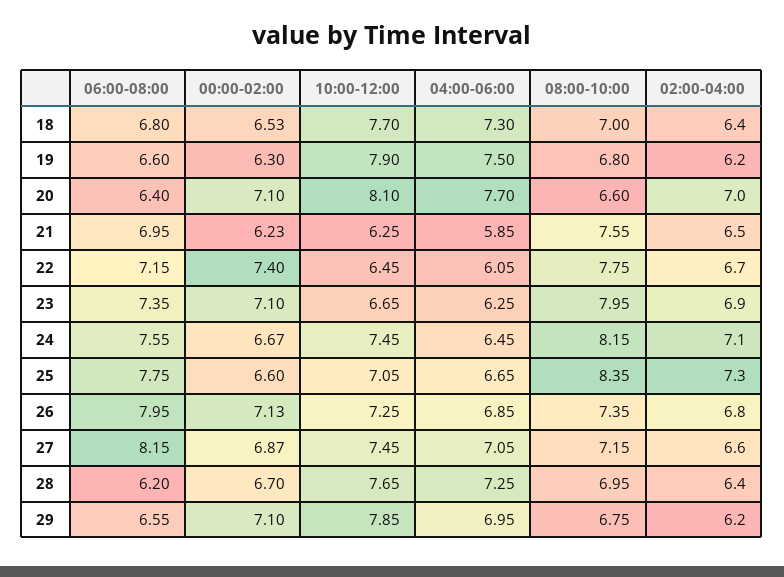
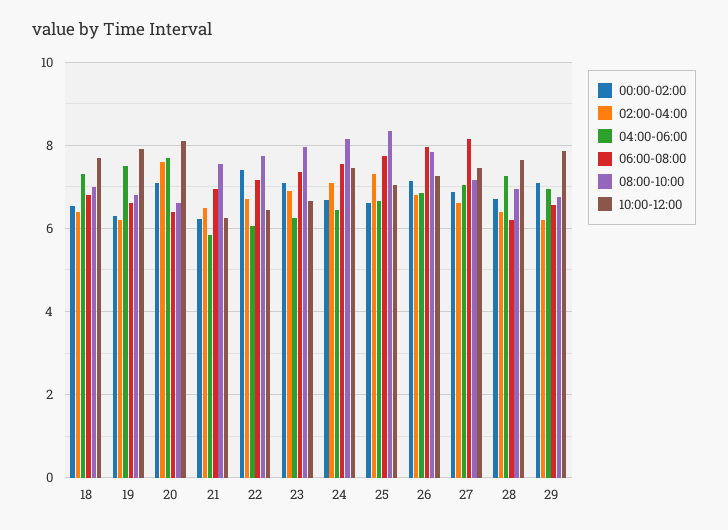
  {
    "06:00-08:00": {
      "18": 6.8,
      "19": 6.6,
      "20": 6.4,
      "21": 6.95,
      "22": 7.15,
      "23": 7.35,
      "24": 7.55,
      "25": 7.75,
      "26": 7.95,
      "27": 8.15,
      "28": 6.2,
      "29": 6.55
    },
    "00:00-02:00": {
      "18": 6.53,
      "19": 6.3,
      "20": 7.1,
      "21": 6.23,
      "22": 7.4,
      "23": 7.1,
      "24": 6.67,
      "25": 6.6,
      "26": 7.13,
      "27": 6.87,
      "28": 6.7,
      "29": 7.1
    },
    "10:00-12:00": {
      "18": 7.7,
      "19": 7.9,
      "20": 8.1,
      "21": 6.25,
      "22": 6.45,
      "23": 6.65,
      "24": 7.45,
      "25": 7.05,
      "26": 7.25,
      "27": 7.45,
      "28": 7.65,
      "29": 7.85
    },
    "04:00-06:00": {
      "18": 7.3,
      "19": 7.5,
      "20": 7.7,
      "21": 5.85,
      "22": 6.05,
      "23": 6.25,
      "24": 6.45,
      "25": 6.65,
      "26": 6.85,
      "27": 7.05,
      "28": 7.25,
      "29": 6.95
    },
    "08:00-10:00": {
      "18": 7,
      "19": 6.8,
      "20": 6.6,
      "21": 7.55,
      "22": 7.75,
      "23": 7.95,
      "24": 8.15,
      "25": 8.35,
-     "26": 7.35,
+     "26": 7.8,
      "27": 7.15,
      "28": 6.95,
      "29": 6.75
    },
    "02:00-04:00": {
      "18": 6.4,
      "19": 6.2,
-     "20": 7,
+     "20": 7.6,
      "21": 6.5,
      "22": 6.7,
      "23": 6.9,
      "24": 7.1,
      "25": 7.3,
      "26": 6.8,
      "27": 6.6,
      "28": 6.4,
      "29": 6.2
    }
  }

